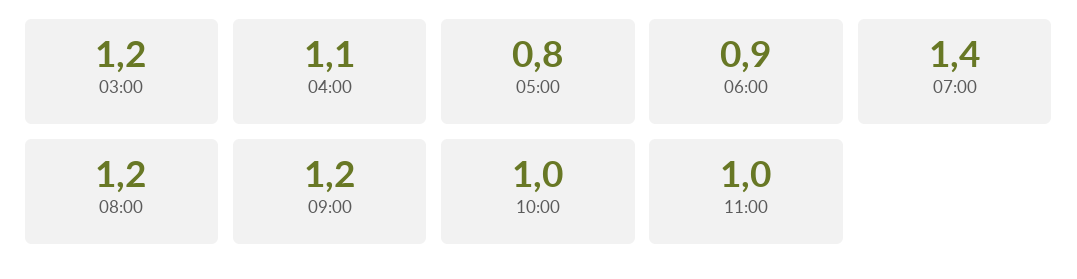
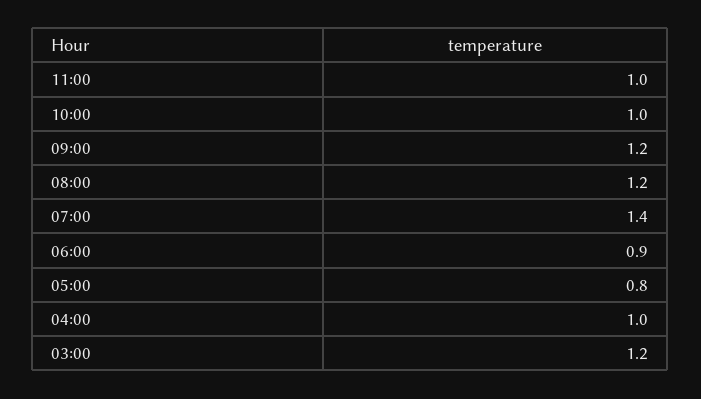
  {
    "03:00": 1.2,
-   "04:00": 1.1,
+   "04:00": 1,
    "05:00": 0.8,
    "06:00": 0.9,
    "07:00": 1.4,
    "08:00": 1.2,
    "09:00": 1.2,
    "10:00": 1,
    "11:00": 1
  }

